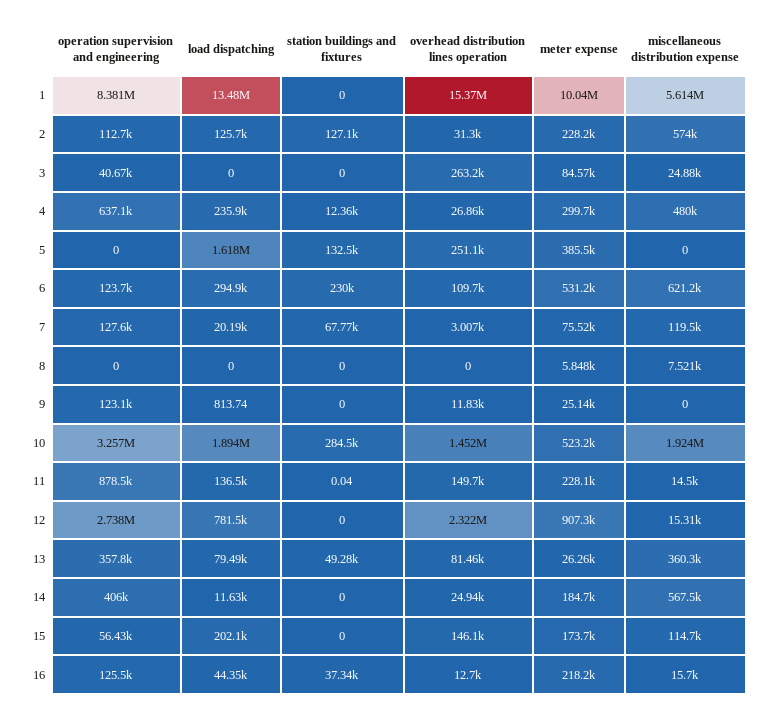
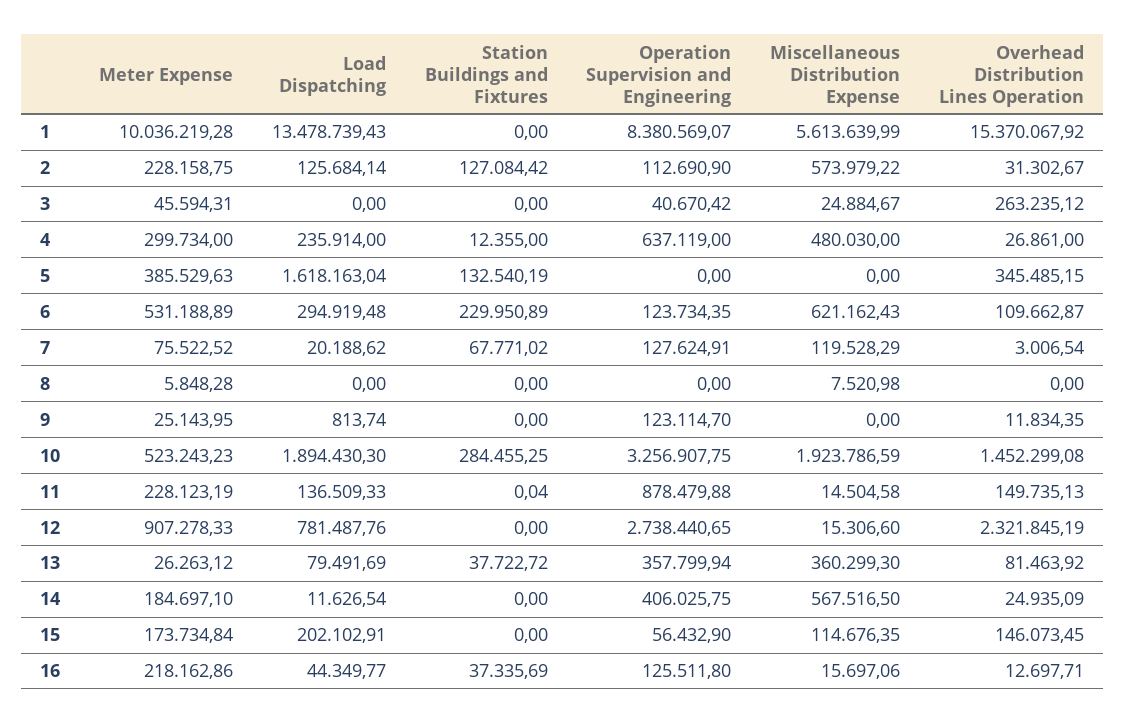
  {
    "operation supervision and engineering": {
      "1": 8380569.07,
      "2": 112690.9,
      "3": 40670.42,
      "4": 637119,
      "5": 0,
      "6": 123734.35,
      "7": 127624.91,
      "8": 0,
      "9": 123114.7,
      "10": 3256907.75,
      "11": 878479.88,
      "12": 2738440.65,
      "13": 357799.94,
      "14": 406025.75,
      "15": 56432.9,
      "16": 125511.8
    },
    "load dispatching": {
      "1": 13478739.43,
      "2": 125684.14,
      "3": 0,
      "4": 235914,
      "5": 1618163.04,
      "6": 294919.48,
      "7": 20188.62,
      "8": 0,
      "9": 813.74,
      "10": 1894430.3,
      "11": 136509.33,
      "12": 781487.76,
      "13": 79491.69,
      "14": 11626.54,
      "15": 202102.91,
      "16": 44349.77
    },
    "station buildings and fixtures": {
      "1": 0,
      "2": 127084.42,
      "3": 0,
      "4": 12355,
      "5": 132540.19,
      "6": 229950.89,
      "7": 67771.02,
      "8": 0,
      "9": 0,
      "10": 284455.25,
      "11": 0.04,
      "12": 0,
-     "13": 49280,
+     "13": 37722.72,
      "14": 0,
      "15": 0,
      "16": 37335.69
    },
    "overhead distribution lines operation": {
      "1": 15370067.92,
      "2": 31302.67,
      "3": 263235.12,
      "4": 26861,
-     "5": 251100,
+     "5": 345485.15,
      "6": 109662.87,
      "7": 3006.54,
      "8": 0,
      "9": 11834.35,
      "10": 1452299.08,
      "11": 149735.13,
      "12": 2321845.19,
      "13": 81463.92,
      "14": 24935.09,
      "15": 146073.45,
      "16": 12697.71
    },
    "meter expense": {
      "1": 10036219.28,
      "2": 228158.75,
-     "3": 84570,
+     "3": 45594.31,
      "4": 299734,
      "5": 385529.63,
      "6": 531188.89,
      "7": 75522.52,
      "8": 5848.28,
      "9": 25143.95,
      "10": 523243.23,
      "11": 228123.19,
      "12": 907278.33,
      "13": 26263.12,
      "14": 184697.1,
      "15": 173734.84,
      "16": 218162.86
    },
    "miscellaneous distribution expense": {
      "1": 5613639.99,
      "2": 573979.22,
      "3": 24884.67,
      "4": 480030,
      "5": 0,
      "6": 621162.43,
      "7": 119528.29,
      "8": 7520.98,
      "9": 0,
      "10": 1923786.59,
      "11": 14504.58,
      "12": 15306.6,
      "13": 360299.3,
      "14": 567516.5,
      "15": 114676.35,
      "16": 15697.06
    }
  }

